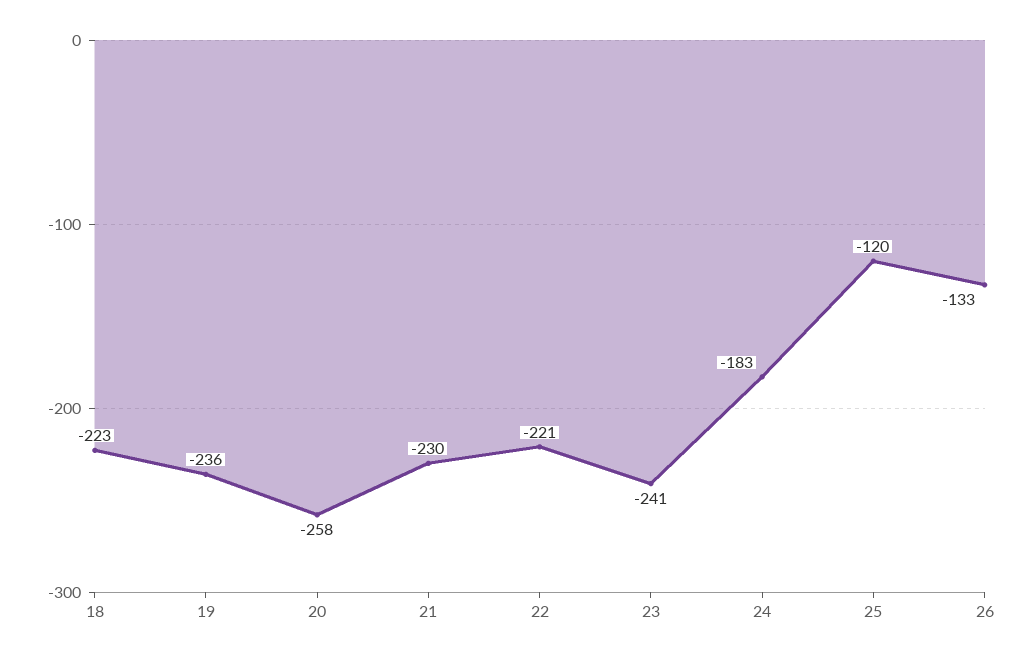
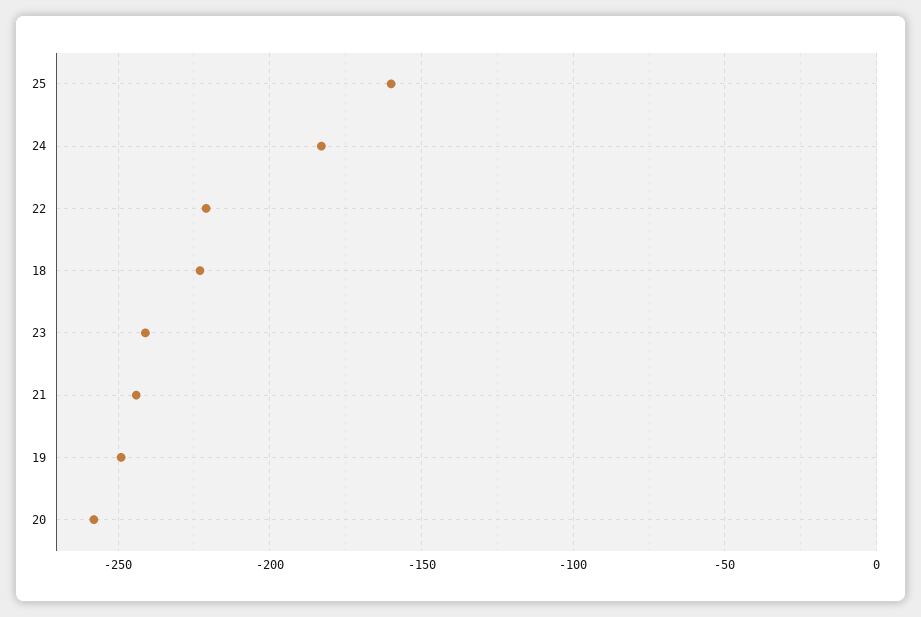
  {
    "18": -223,
-   "19": -236,
+   "19": -250,
    "20": -258,
-   "21": -230,
+   "21": -245,
    "22": -221,
    "23": -241,
    "24": -183,
-   "25": -120,
+   "25": -160
-   "26": -133
  }

